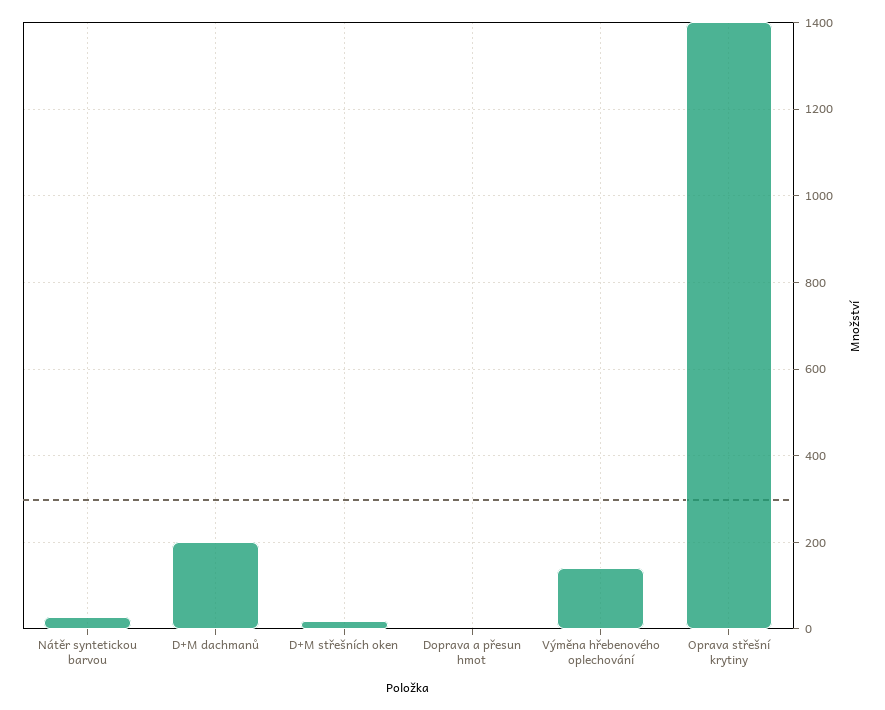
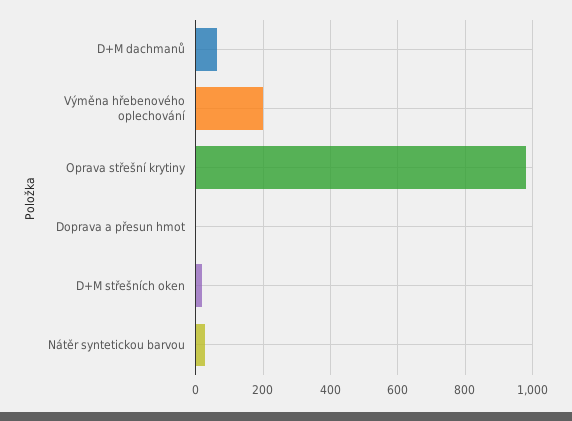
  {
    "Nátěr syntetickou barvou": 20,
-   "D+M dachmanů": 200,
+   "D+M dachmanů": 60,
    "D+M střešních oken": 20,
    "Doprava a přesun hmot": 0,
-   "Výměna hřebenového oplechování": 140,
+   "Výměna hřebenového oplechování": 200,
-   "Oprava střešní krytiny": 1400
+   "Oprava střešní krytiny": 980
  }

